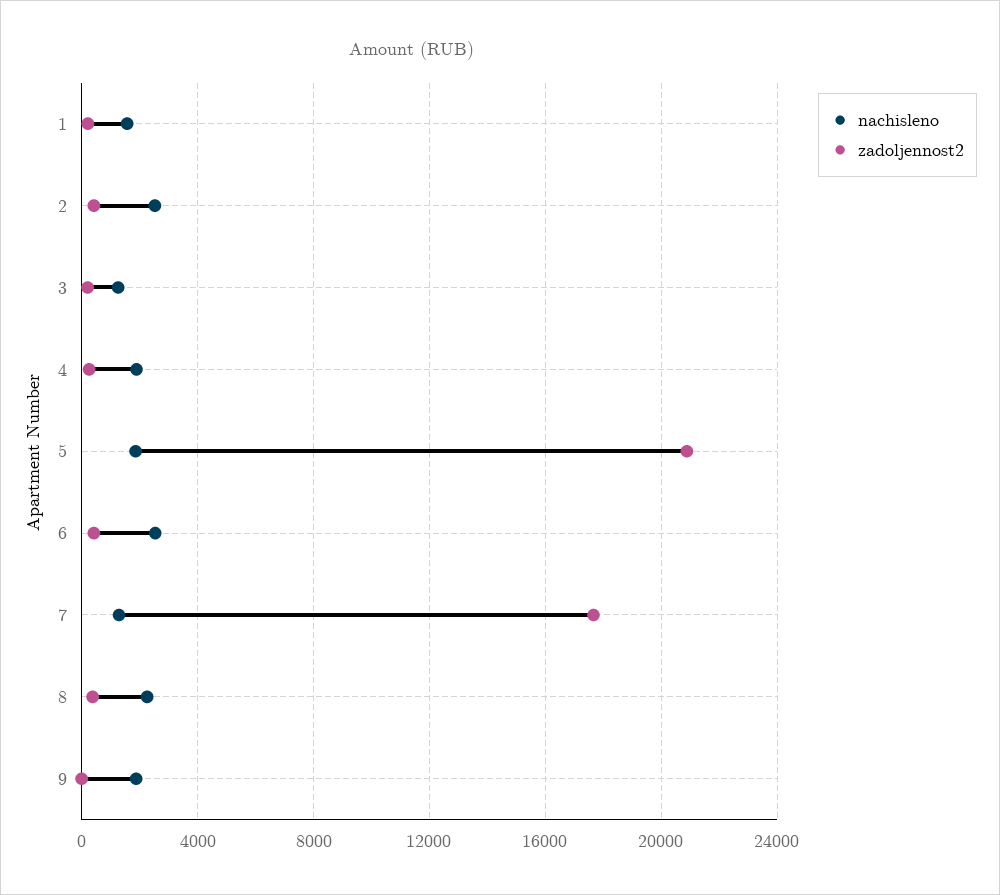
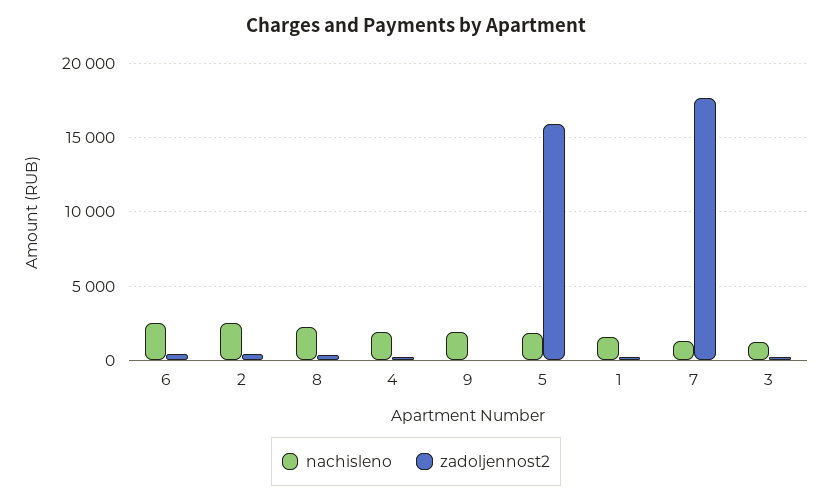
  {
    "nachisleno": {
      "1": 1500,
      "2": 2500,
      "3": 1500,
      "4": 2000,
      "5": 2000,
      "6": 2500,
      "7": 1500,
      "8": 2500,
      "9": 2000
    },
    "zadoljennost2": {
      "1": 0,
      "2": 500,
      "3": 0,
      "4": 500,
-     "5": 21000,
+     "5": 16000,
      "6": 500,
      "7": 17500,
      "8": 500,
      "9": 0
    }
  }

